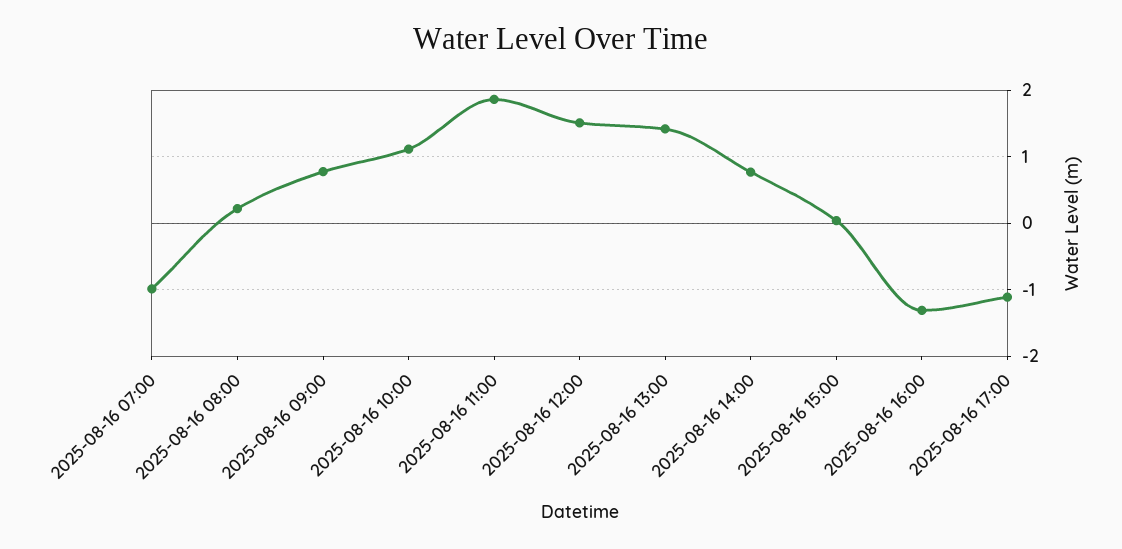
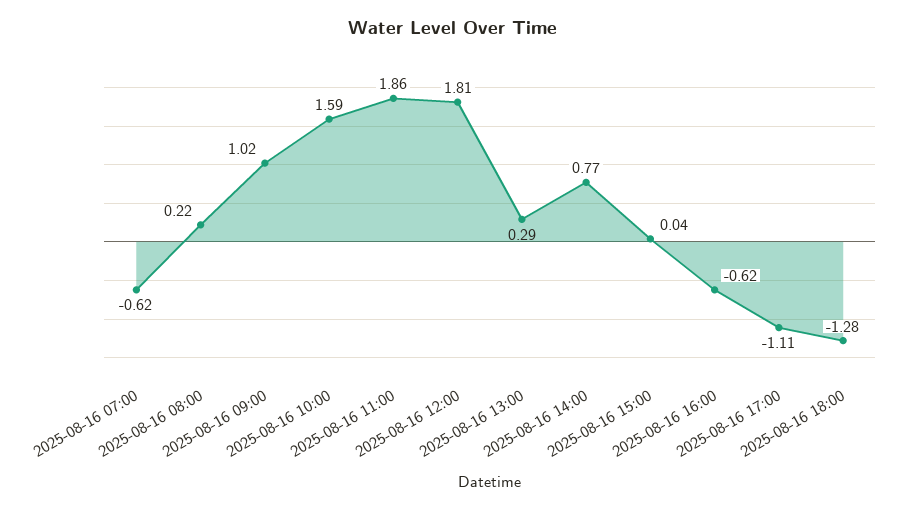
  {
-   "2025-08-16 07:00": -1,
+   "2025-08-16 07:00": -0.62,
    "2025-08-16 08:00": 0.22,
-   "2025-08-16 09:00": 0.8,
+   "2025-08-16 09:00": 1.02,
-   "2025-08-16 10:00": 1.1,
+   "2025-08-16 10:00": 1.59,
    "2025-08-16 11:00": 1.86,
-   "2025-08-16 12:00": 1.5,
+   "2025-08-16 12:00": 1.81,
-   "2025-08-16 13:00": 1.4,
+   "2025-08-16 13:00": 0.29,
    "2025-08-16 14:00": 0.77,
    "2025-08-16 15:00": 0.04,
-   "2025-08-16 16:00": -1.3,
+   "2025-08-16 16:00": -0.62,
-   "2025-08-16 17:00": -1.11
+   "2025-08-16 17:00": -1.11,
+   "2025-08-16 18:00": -1.28
  }

